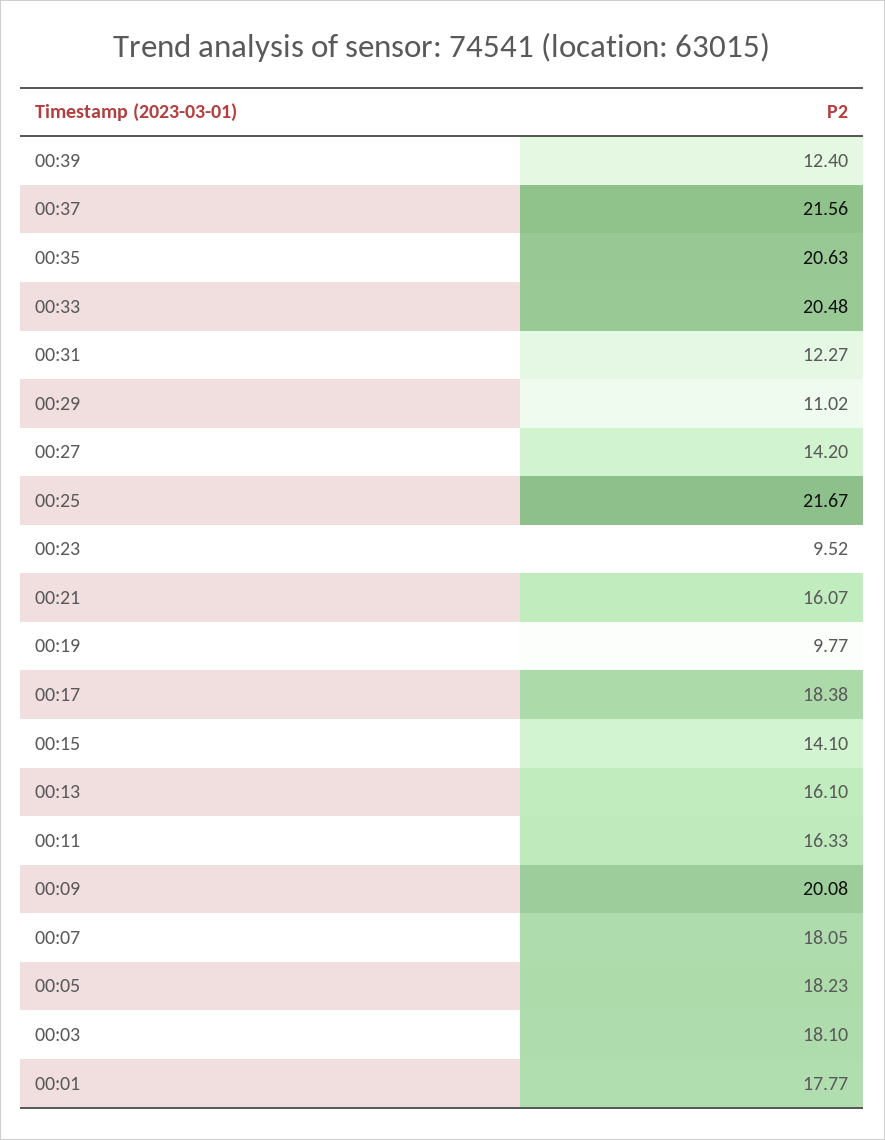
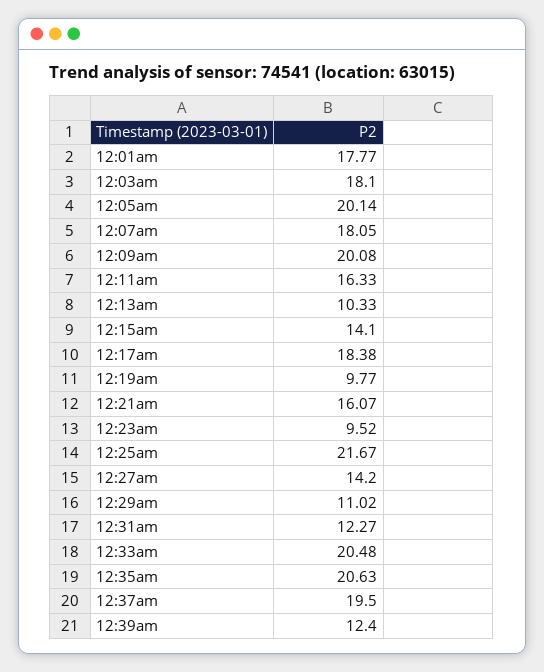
  {
    "00:39": 12.4,
-   "00:37": 21.56,
+   "00:37": 19.5,
    "00:35": 20.63,
    "00:33": 20.48,
    "00:31": 12.27,
    "00:29": 11.02,
    "00:27": 14.2,
    "00:25": 21.67,
    "00:23": 9.52,
    "00:21": 16.07,
    "00:19": 9.77,
    "00:17": 18.38,
    "00:15": 14.1,
-   "00:13": 16.1,
+   "00:13": 10.33,
    "00:11": 16.33,
    "00:09": 20.08,
    "00:07": 18.05,
-   "00:05": 18.23,
+   "00:05": 20.14,
    "00:03": 18.1,
    "00:01": 17.77
  }

